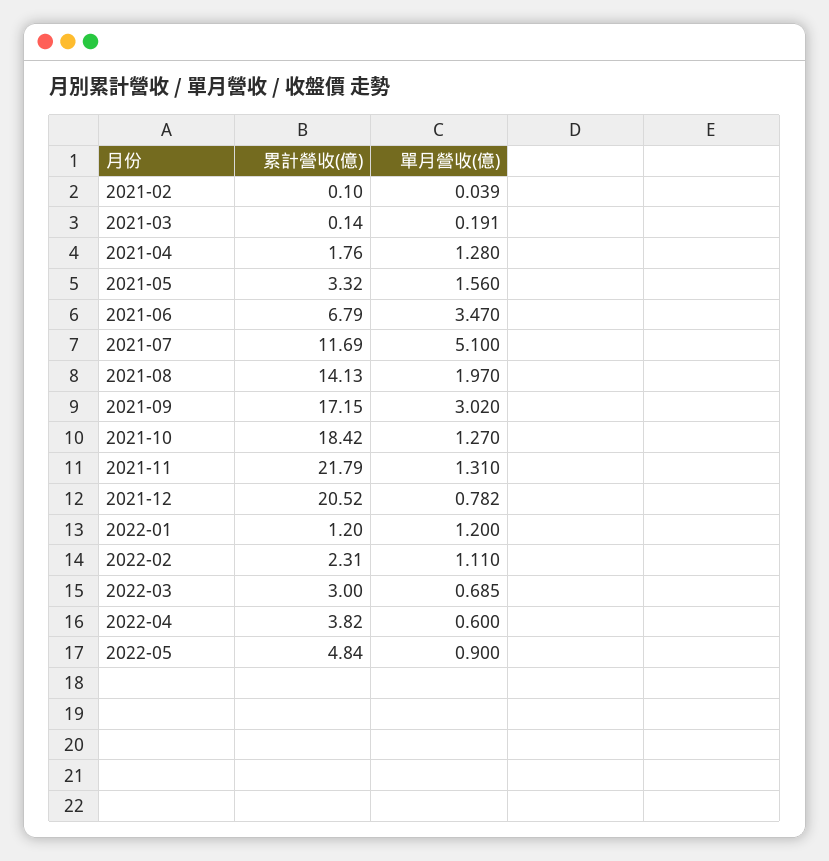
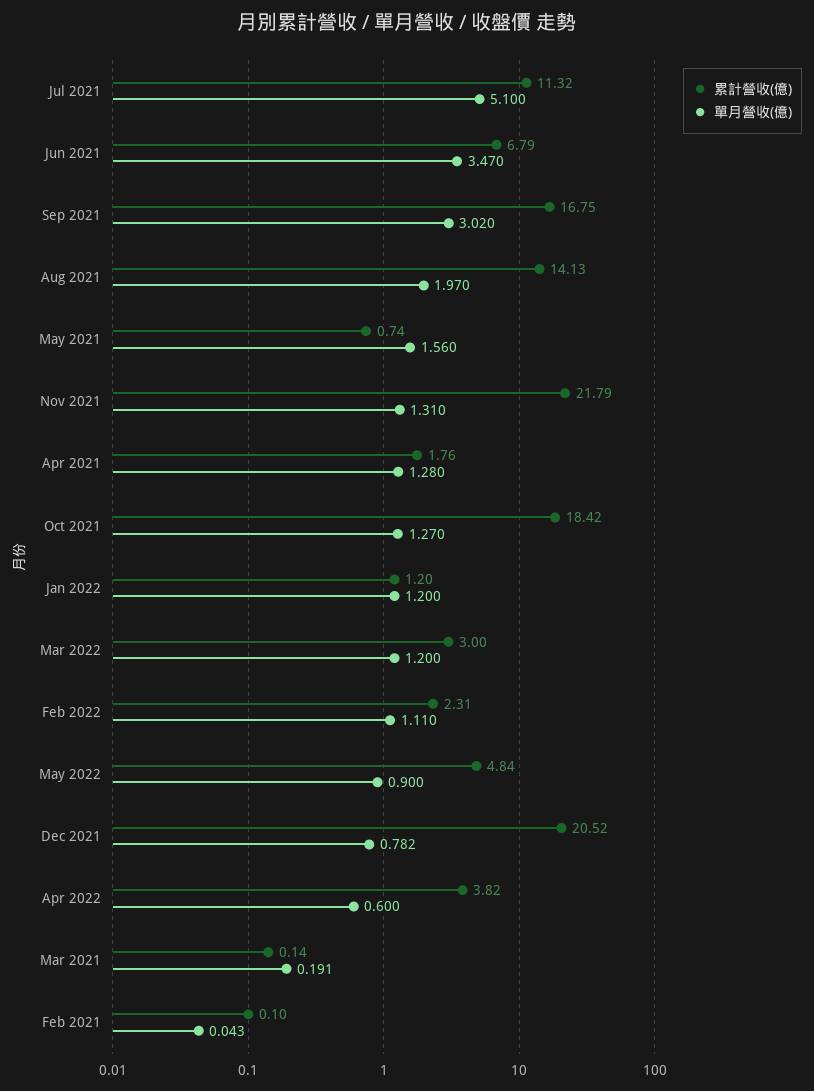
  {
    "累計營收(億)": {
      "2021-02": 0.1,
      "2021-03": 0.14,
      "2021-04": 1.76,
-     "2021-05": 3.32,
+     "2021-05": 0.74,
      "2021-06": 6.79,
-     "2021-07": 11.69,
+     "2021-07": 11.32,
      "2021-08": 14.13,
-     "2021-09": 17.15,
+     "2021-09": 16.75,
      "2021-10": 18.42,
      "2021-11": 21.79,
      "2021-12": 20.52,
      "2022-01": 1.2,
      "2022-02": 2.31,
      "2022-03": 3,
      "2022-04": 3.82,
      "2022-05": 4.84
    },
    "單月營收(億)": {
-     "2021-02": 0.039,
+     "2021-02": 0.043,
      "2021-03": 0.191,
      "2021-04": 1.28,
      "2021-05": 1.56,
      "2021-06": 3.47,
      "2021-07": 5.1,
      "2021-08": 1.97,
      "2021-09": 3.02,
      "2021-10": 1.27,
      "2021-11": 1.31,
      "2021-12": 0.782,
      "2022-01": 1.2,
      "2022-02": 1.11,
-     "2022-03": 0.685,
+     "2022-03": 1.2,
      "2022-04": 0.6,
      "2022-05": 0.9
    }
  }

